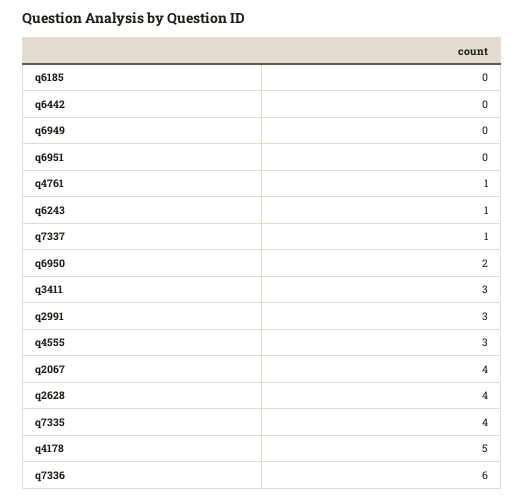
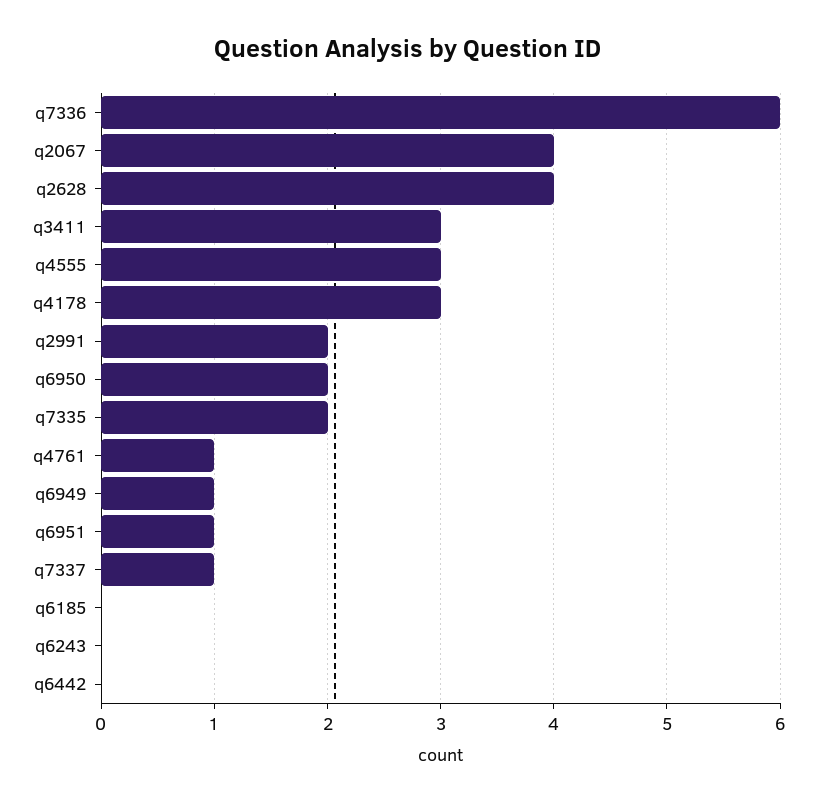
  {
    "q6185": 0,
    "q6442": 0,
-   "q6949": 0,
+   "q6949": 1,
-   "q6951": 0,
+   "q6951": 1,
    "q4761": 1,
-   "q6243": 1,
+   "q6243": 0,
    "q7337": 1,
    "q6950": 2,
    "q3411": 3,
-   "q2991": 3,
+   "q2991": 2,
    "q4555": 3,
    "q2067": 4,
    "q2628": 4,
-   "q7335": 4,
+   "q7335": 2,
-   "q4178": 5,
+   "q4178": 3,
    "q7336": 6
  }

